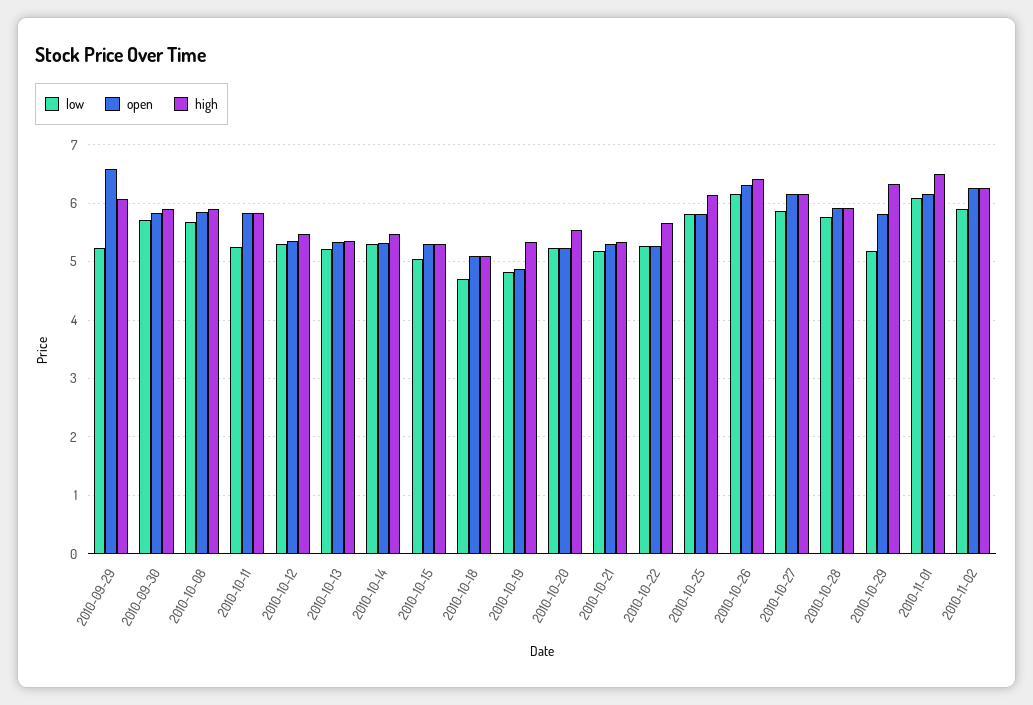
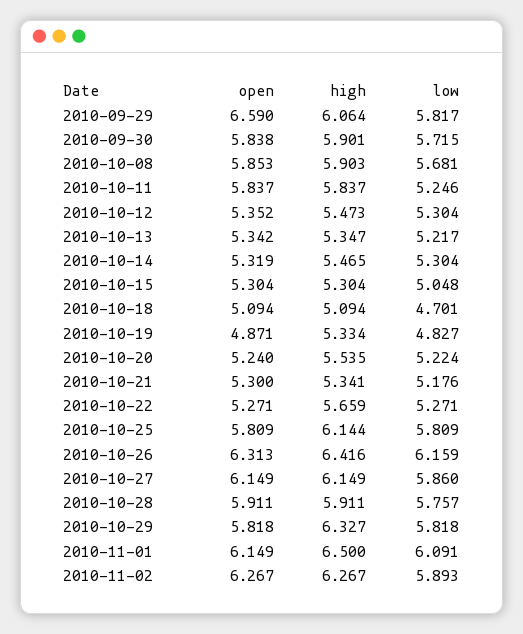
  {
    "low": {
-     "2010-09-29": 5.2,
+     "2010-09-29": 5.817,
      "2010-09-30": 5.715,
      "2010-10-08": 5.681,
      "2010-10-11": 5.246,
      "2010-10-12": 5.304,
      "2010-10-13": 5.217,
      "2010-10-14": 5.304,
      "2010-10-15": 5.048,
      "2010-10-18": 4.701,
      "2010-10-19": 4.827,
      "2010-10-20": 5.224,
      "2010-10-21": 5.176,
      "2010-10-22": 5.271,
      "2010-10-25": 5.809,
      "2010-10-26": 6.159,
      "2010-10-27": 5.86,
      "2010-10-28": 5.757,
-     "2010-10-29": 5.2,
+     "2010-10-29": 5.818,
      "2010-11-01": 6.091,
      "2010-11-02": 5.893
    },
    "open": {
      "2010-09-29": 6.59,
      "2010-09-30": 5.838,
      "2010-10-08": 5.853,
      "2010-10-11": 5.837,
      "2010-10-12": 5.352,
      "2010-10-13": 5.342,
      "2010-10-14": 5.319,
      "2010-10-15": 5.304,
      "2010-10-18": 5.094,
      "2010-10-19": 4.871,
      "2010-10-20": 5.24,
      "2010-10-21": 5.3,
      "2010-10-22": 5.271,
      "2010-10-25": 5.809,
      "2010-10-26": 6.313,
      "2010-10-27": 6.149,
      "2010-10-28": 5.911,
      "2010-10-29": 5.818,
      "2010-11-01": 6.149,
      "2010-11-02": 6.267
    },
    "high": {
      "2010-09-29": 6.064,
      "2010-09-30": 5.901,
      "2010-10-08": 5.903,
      "2010-10-11": 5.837,
      "2010-10-12": 5.473,
      "2010-10-13": 5.347,
      "2010-10-14": 5.465,
      "2010-10-15": 5.304,
      "2010-10-18": 5.094,
      "2010-10-19": 5.334,
      "2010-10-20": 5.535,
      "2010-10-21": 5.341,
      "2010-10-22": 5.659,
      "2010-10-25": 6.144,
      "2010-10-26": 6.416,
      "2010-10-27": 6.149,
      "2010-10-28": 5.911,
      "2010-10-29": 6.327,
      "2010-11-01": 6.5,
      "2010-11-02": 6.267
    }
  }

